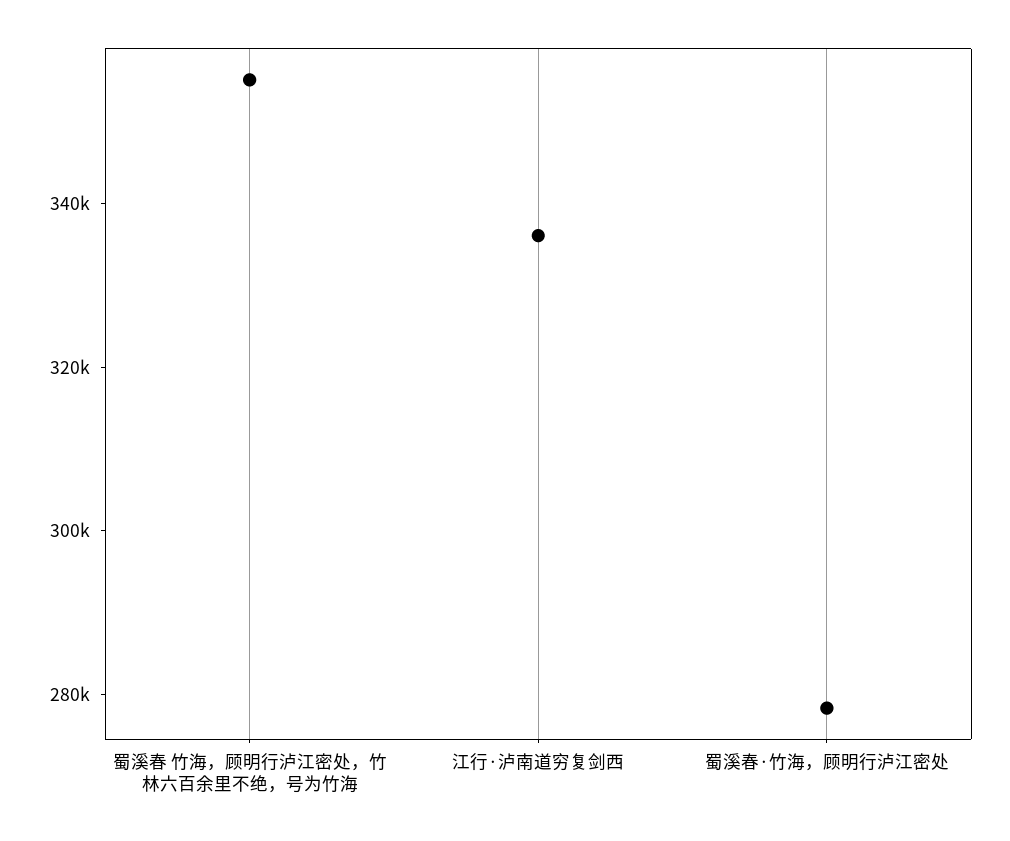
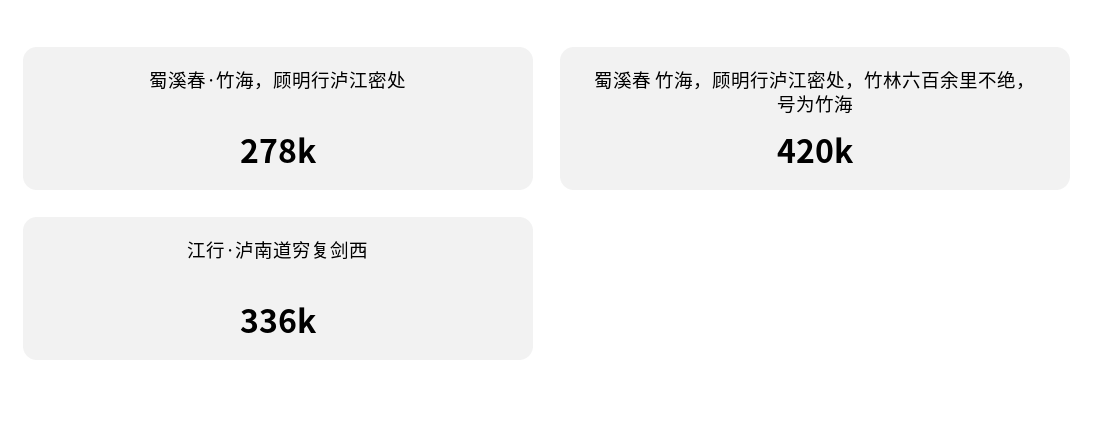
  {
-   "蜀溪春 竹海，顾明行泸江密处，竹林六百余里不绝，号为竹海": 355000,
+   "蜀溪春 竹海，顾明行泸江密处，竹林六百余里不绝，号为竹海": 420000,
    "江行·泸南道穷复剑西": 336000,
    "蜀溪春·竹海，顾明行泸江密处": 278000
  }

